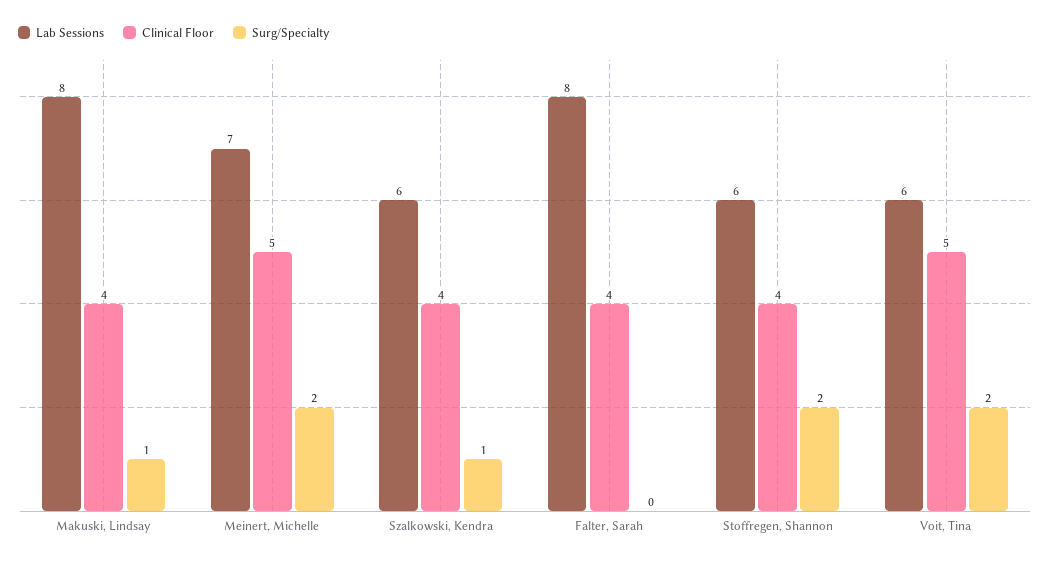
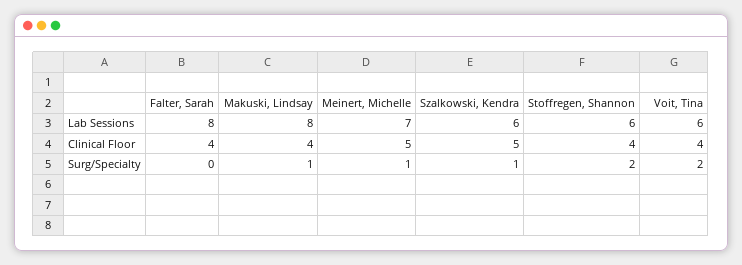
  {
    "Lab Sessions": {
      "Makuski, Lindsay": 8,
      "Meinert, Michelle": 7,
      "Szalkowski, Kendra": 6,
      "Falter, Sarah": 8,
      "Stoffregen, Shannon": 6,
      "Voit, Tina": 6
    },
    "Clinical Floor": {
      "Makuski, Lindsay": 4,
      "Meinert, Michelle": 5,
-     "Szalkowski, Kendra": 4,
+     "Szalkowski, Kendra": 5,
      "Falter, Sarah": 4,
      "Stoffregen, Shannon": 4,
-     "Voit, Tina": 5
+     "Voit, Tina": 4
    },
    "Surg/Specialty": {
      "Makuski, Lindsay": 1,
-     "Meinert, Michelle": 2,
+     "Meinert, Michelle": 1,
      "Szalkowski, Kendra": 1,
      "Falter, Sarah": 0,
      "Stoffregen, Shannon": 2,
      "Voit, Tina": 2
    }
  }

